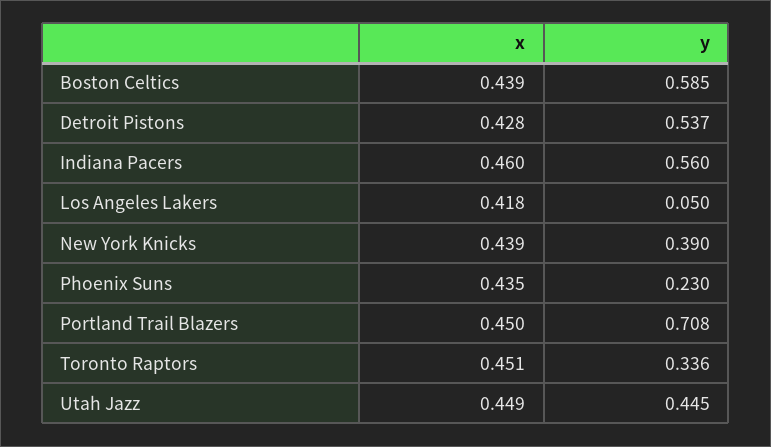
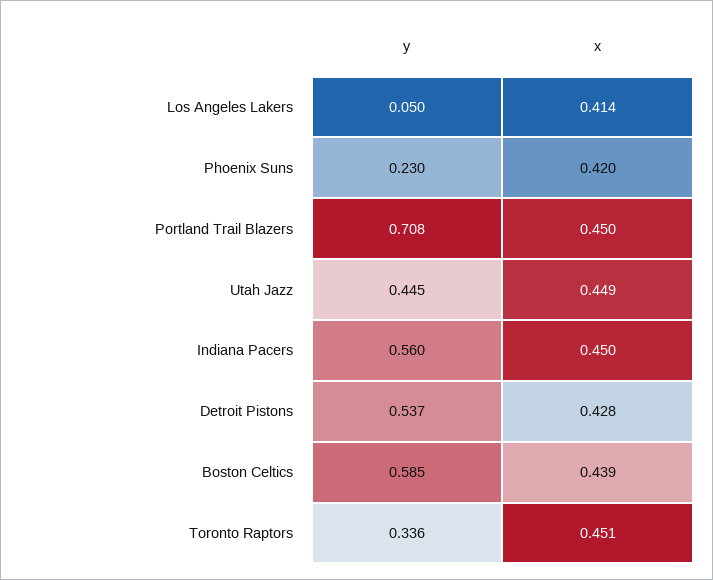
  {
    "x": {
      "Boston Celtics": 0.439,
      "Detroit Pistons": 0.428,
-     "Indiana Pacers": 0.46,
+     "Indiana Pacers": 0.45,
-     "Los Angeles Lakers": 0.418,
+     "Los Angeles Lakers": 0.414,
-     "New York Knicks": 0.439,
-     "Phoenix Suns": 0.435,
+     "Phoenix Suns": 0.42,
      "Portland Trail Blazers": 0.45,
      "Toronto Raptors": 0.451,
      "Utah Jazz": 0.449
    },
    "y": {
      "Boston Celtics": 0.585,
      "Detroit Pistons": 0.537,
      "Indiana Pacers": 0.56,
      "Los Angeles Lakers": 0.05,
-     "New York Knicks": 0.39,
      "Phoenix Suns": 0.23,
      "Portland Trail Blazers": 0.708,
      "Toronto Raptors": 0.336,
      "Utah Jazz": 0.445
    }
  }

